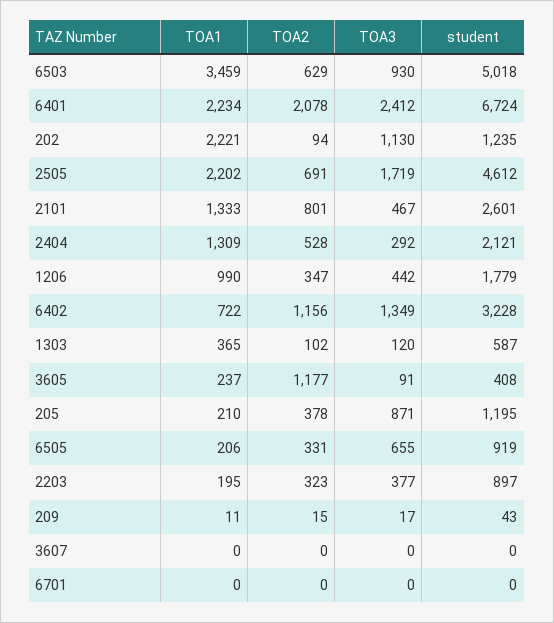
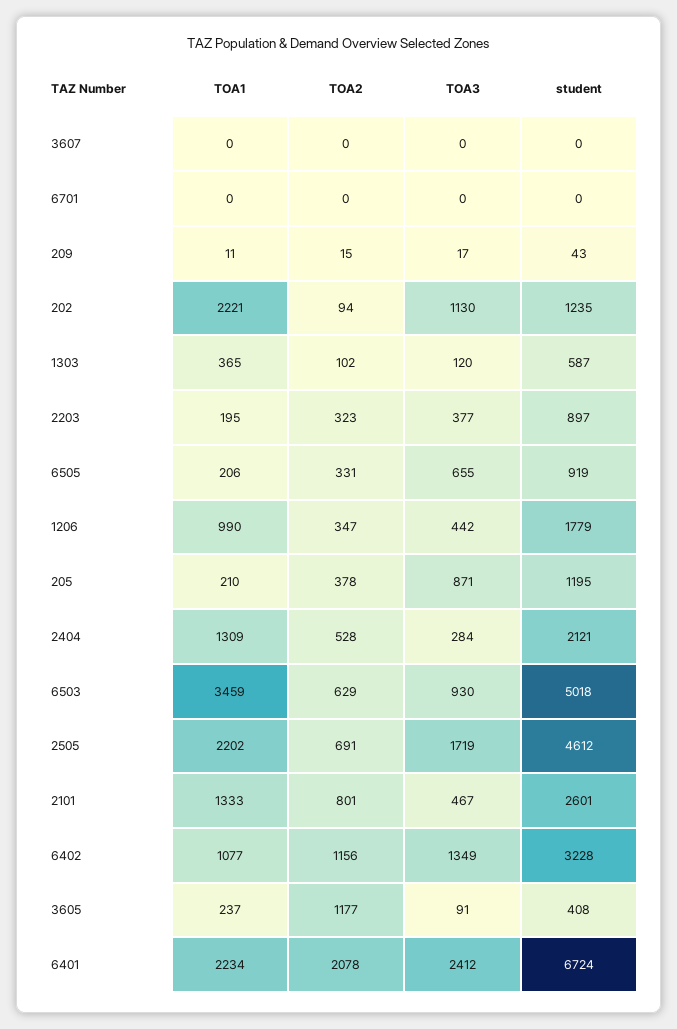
  {
    "TOA1": {
      "6503": 3459,
      "6401": 2234,
      "202": 2221,
      "2505": 2202,
      "2101": 1333,
      "2404": 1309,
      "1206": 990,
-     "6402": 722,
+     "6402": 1077,
      "1303": 365,
      "3605": 237,
      "205": 210,
      "6505": 206,
      "2203": 195,
      "209": 11,
      "3607": 0,
      "6701": 0
    },
    "TOA2": {
      "6503": 629,
      "6401": 2078,
      "202": 94,
      "2505": 691,
      "2101": 801,
      "2404": 528,
      "1206": 347,
      "6402": 1156,
      "1303": 102,
      "3605": 1177,
      "205": 378,
      "6505": 331,
      "2203": 323,
      "209": 15,
      "3607": 0,
      "6701": 0
    },
    "TOA3": {
      "6503": 930,
      "6401": 2412,
      "202": 1130,
      "2505": 1719,
      "2101": 467,
-     "2404": 292,
+     "2404": 284,
      "1206": 442,
      "6402": 1349,
      "1303": 120,
      "3605": 91,
      "205": 871,
      "6505": 655,
      "2203": 377,
      "209": 17,
      "3607": 0,
      "6701": 0
    },
    "student": {
      "6503": 5018,
      "6401": 6724,
      "202": 1235,
      "2505": 4612,
      "2101": 2601,
      "2404": 2121,
      "1206": 1779,
      "6402": 3228,
      "1303": 587,
      "3605": 408,
      "205": 1195,
      "6505": 919,
      "2203": 897,
      "209": 43,
      "3607": 0,
      "6701": 0
    }
  }

